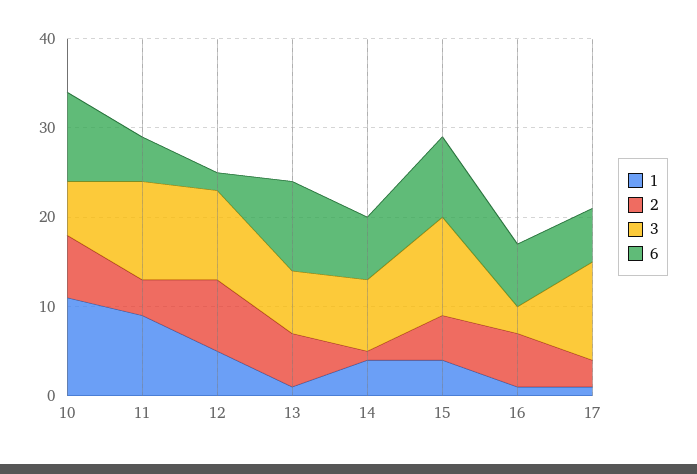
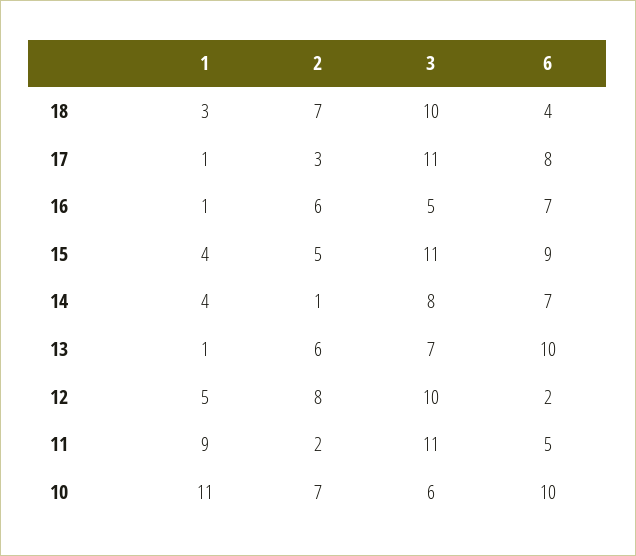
  {
    "1": {
      "10": 11,
      "11": 9,
      "12": 5,
      "13": 1,
      "14": 4,
      "15": 4,
      "16": 1,
-     "17": 1
+     "17": 1,
+     "18": 3
    },
    "2": {
      "10": 7,
-     "11": 4,
+     "11": 2,
      "12": 8,
      "13": 6,
      "14": 1,
      "15": 5,
      "16": 6,
-     "17": 3
+     "17": 3,
+     "18": 7
    },
    "3": {
      "10": 6,
      "11": 11,
      "12": 10,
      "13": 7,
      "14": 8,
      "15": 11,
-     "16": 3,
+     "16": 5,
-     "17": 11
+     "17": 11,
+     "18": 10
    },
    "6": {
      "10": 10,
      "11": 5,
      "12": 2,
      "13": 10,
      "14": 7,
      "15": 9,
      "16": 7,
-     "17": 6
+     "17": 8,
+     "18": 4
    }
  }

